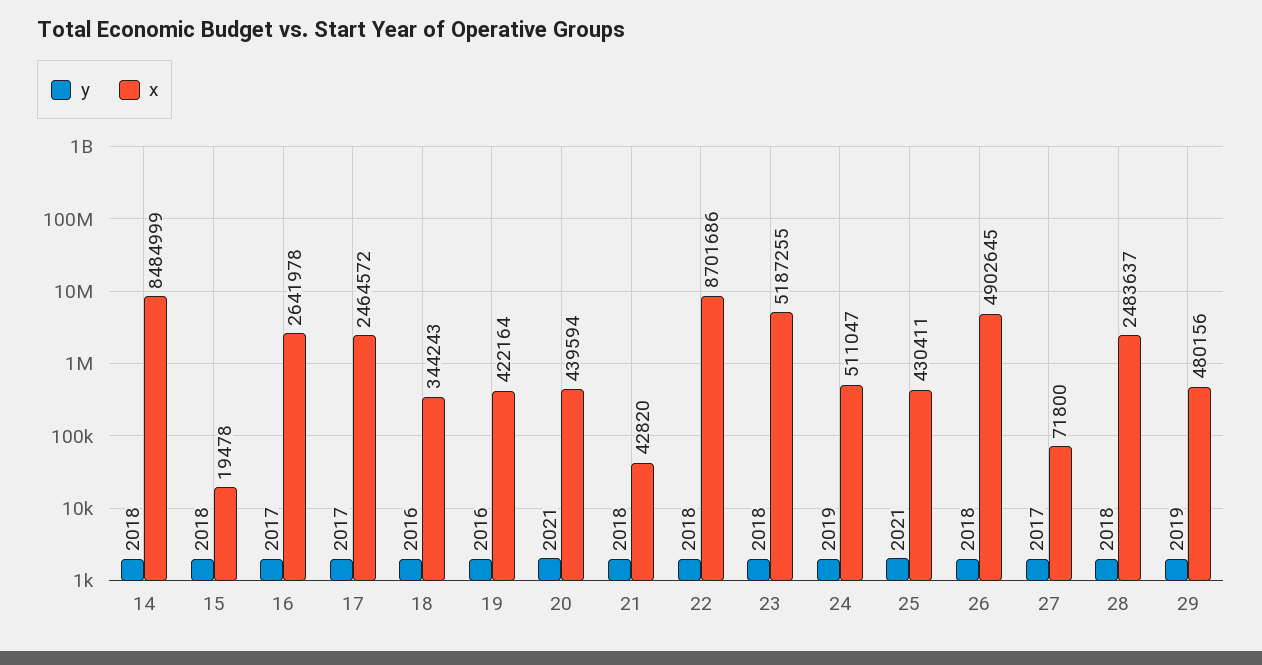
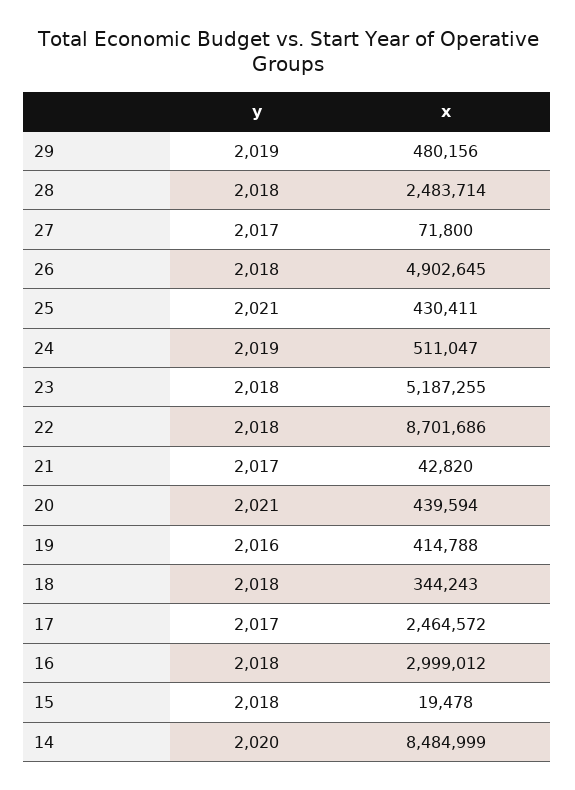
  {
    "y": {
-     "14": 2018,
+     "14": 2020,
      "15": 2018,
-     "16": 2017,
+     "16": 2018,
      "17": 2017,
-     "18": 2016,
+     "18": 2018,
      "19": 2016,
      "20": 2021,
-     "21": 2018,
+     "21": 2017,
      "22": 2018,
      "23": 2018,
      "24": 2019,
      "25": 2021,
      "26": 2018,
      "27": 2017,
      "28": 2018,
      "29": 2019
    },
    "x": {
      "14": 8484999,
      "15": 19478,
-     "16": 2641978,
+     "16": 2999012,
      "17": 2464572,
      "18": 344243,
-     "19": 422164,
+     "19": 414788,
      "20": 439594,
      "21": 42820,
      "22": 8701686,
      "23": 5187255,
      "24": 511047,
      "25": 430411,
      "26": 4902645,
      "27": 71800,
-     "28": 2483637,
+     "28": 2483714,
      "29": 480156
    }
  }

